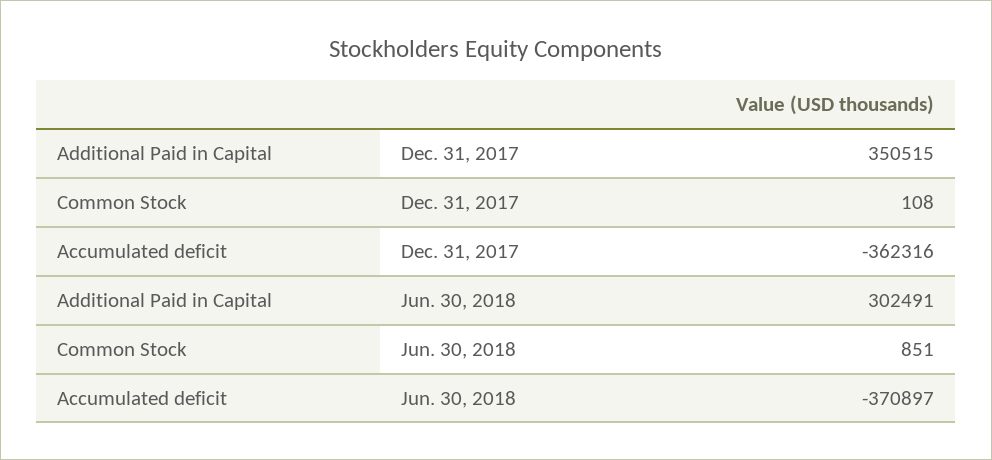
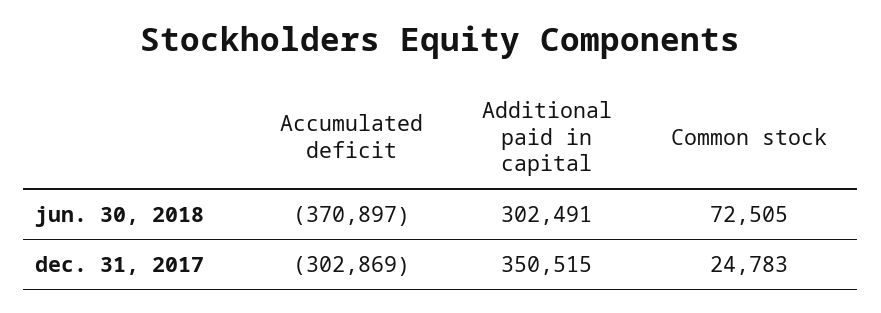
  {
    "Additional Paid in Capital": {
      "Dec. 31, 2017": 350515,
      "Jun. 30, 2018": 302491
    },
    "Common Stock": {
-     "Dec. 31, 2017": 108,
+     "Dec. 31, 2017": 24783,
-     "Jun. 30, 2018": 851
+     "Jun. 30, 2018": 72505
    },
    "Accumulated deficit": {
-     "Dec. 31, 2017": -362316,
+     "Dec. 31, 2017": -302869,
      "Jun. 30, 2018": -370897
    }
  }

